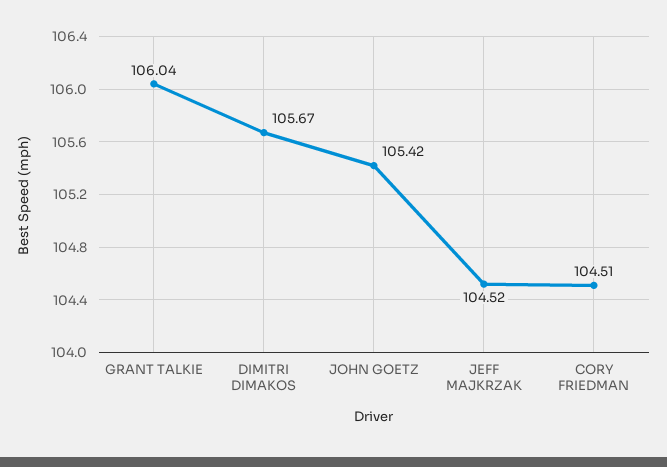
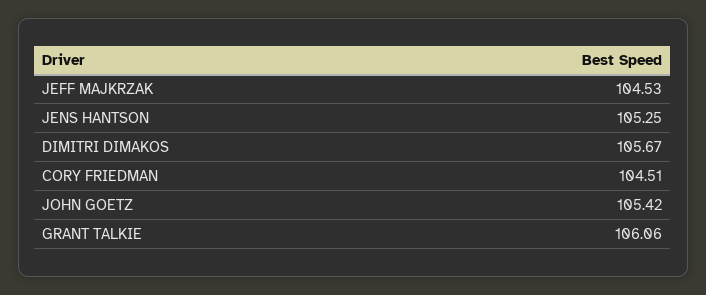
  {
-   "GRANT TALKIE": 106.04,
+   "GRANT TALKIE": 106.06,
    "DIMITRI DIMAKOS": 105.67,
    "JOHN GOETZ": 105.42,
-   "JEFF MAJKRZAK": 104.52,
+   "JEFF MAJKRZAK": 104.53,
-   "CORY FRIEDMAN": 104.51
+   "CORY FRIEDMAN": 104.51,
+   "JENS HANTSON": 105.25
  }

